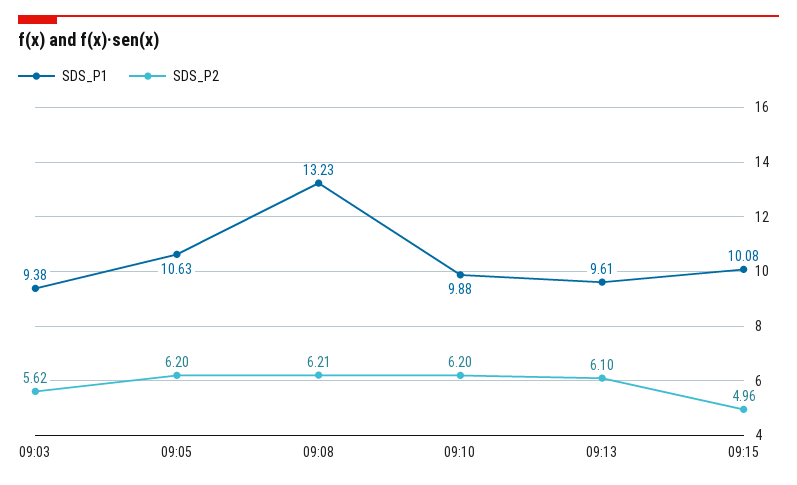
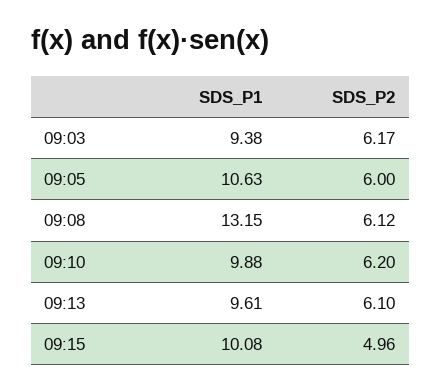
  {
    "SDS_P1": {
      "09:03": 9.38,
      "09:05": 10.63,
-     "09:08": 13.23,
+     "09:08": 13.15,
      "09:10": 9.88,
      "09:13": 9.61,
      "09:15": 10.08
    },
    "SDS_P2": {
-     "09:03": 5.62,
+     "09:03": 6.17,
-     "09:05": 6.2,
+     "09:05": 6,
-     "09:08": 6.21,
+     "09:08": 6.12,
      "09:10": 6.2,
      "09:13": 6.1,
      "09:15": 4.96
    }
  }

